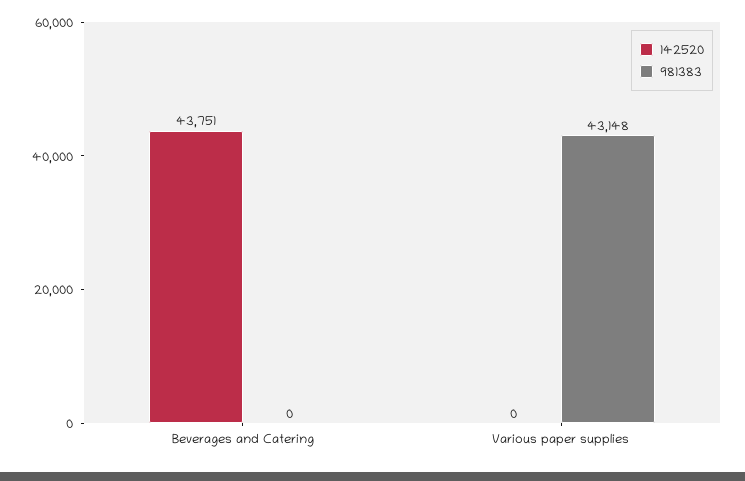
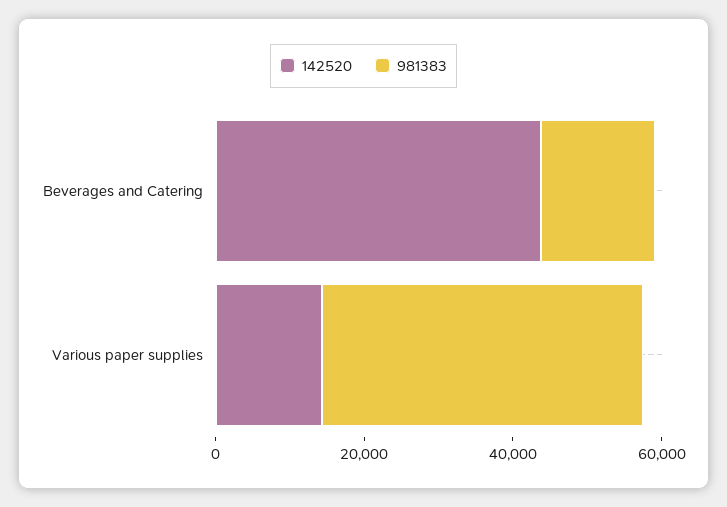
  {
    "142520": {
      "Beverages and Catering": 43751,
-     "Various paper supplies": 0
+     "Various paper supplies": 15000
    },
    "981383": {
-     "Beverages and Catering": 0,
+     "Beverages and Catering": 15000,
      "Various paper supplies": 43148
    }
  }

